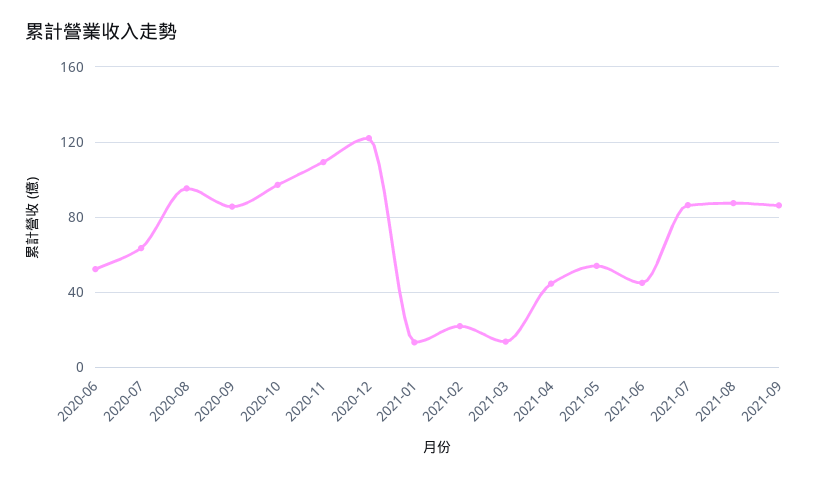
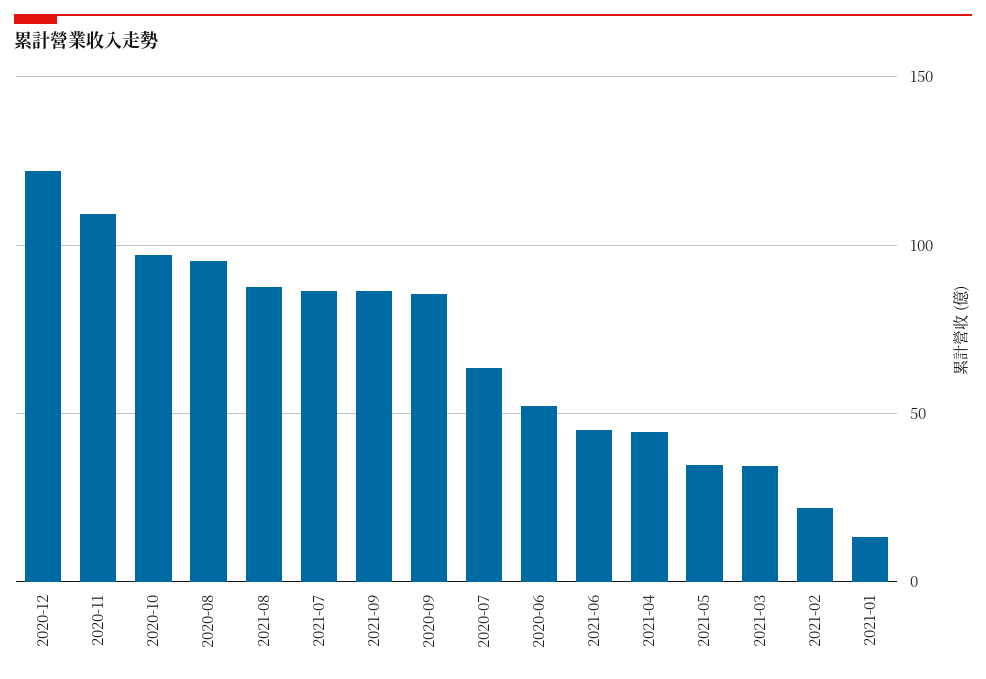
  {
    "2020-06": 50,
    "2020-07": 65,
    "2020-08": 95,
    "2020-09": 85,
    "2020-10": 95,
    "2020-11": 110,
    "2020-12": 120,
    "2021-01": 15,
    "2021-02": 20,
-   "2021-03": 15,
+   "2021-03": 35,
    "2021-04": 45,
-   "2021-05": 55,
+   "2021-05": 35,
    "2021-06": 45,
    "2021-07": 85,
    "2021-08": 90,
    "2021-09": 85
  }

